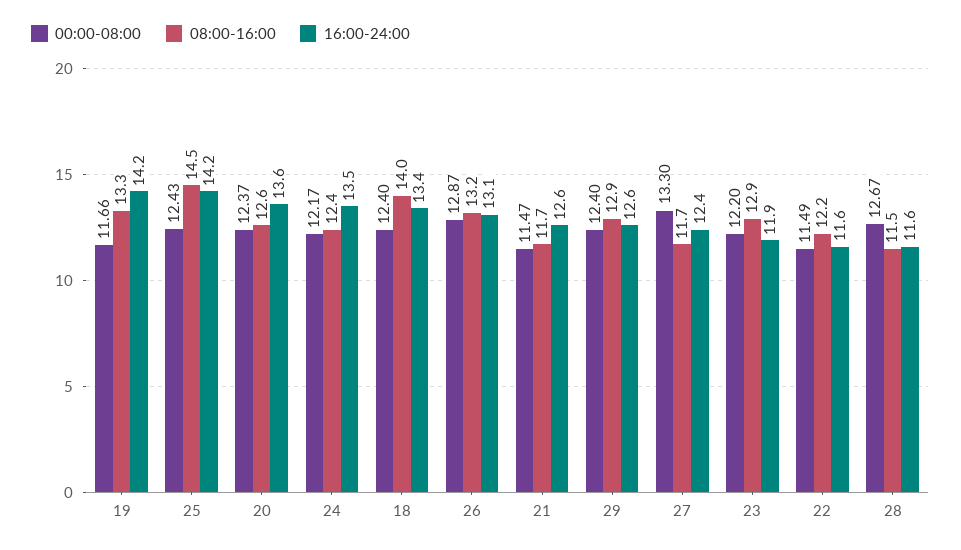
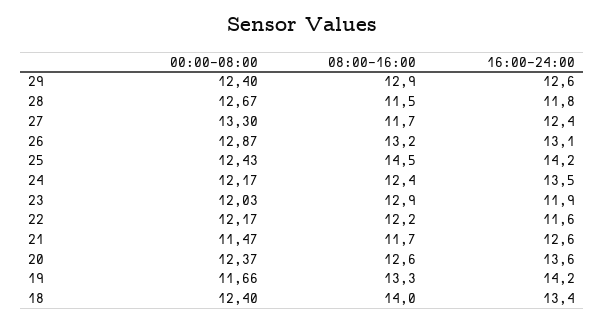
  {
    "00:00-08:00": {
      "19": 11.66,
      "25": 12.43,
      "20": 12.37,
      "24": 12.17,
      "18": 12.4,
      "26": 12.87,
      "21": 11.47,
      "29": 12.4,
      "27": 13.3,
-     "23": 12.2,
+     "23": 12.03,
-     "22": 11.49,
+     "22": 12.17,
      "28": 12.67
    },
    "08:00-16:00": {
      "19": 13.3,
      "25": 14.5,
      "20": 12.6,
      "24": 12.4,
      "18": 14,
      "26": 13.2,
      "21": 11.7,
      "29": 12.9,
      "27": 11.7,
      "23": 12.9,
      "22": 12.2,
      "28": 11.5
    },
    "16:00-24:00": {
      "19": 14.2,
      "25": 14.2,
      "20": 13.6,
      "24": 13.5,
      "18": 13.4,
      "26": 13.1,
      "21": 12.6,
      "29": 12.6,
      "27": 12.4,
      "23": 11.9,
      "22": 11.6,
-     "28": 11.6
+     "28": 11.8
    }
  }

